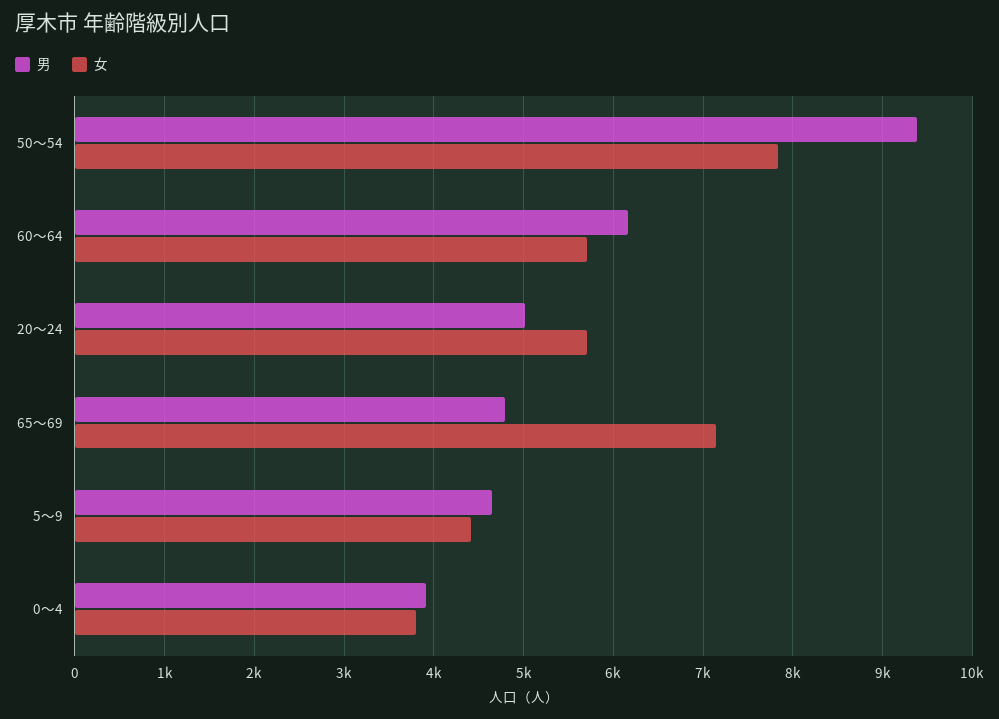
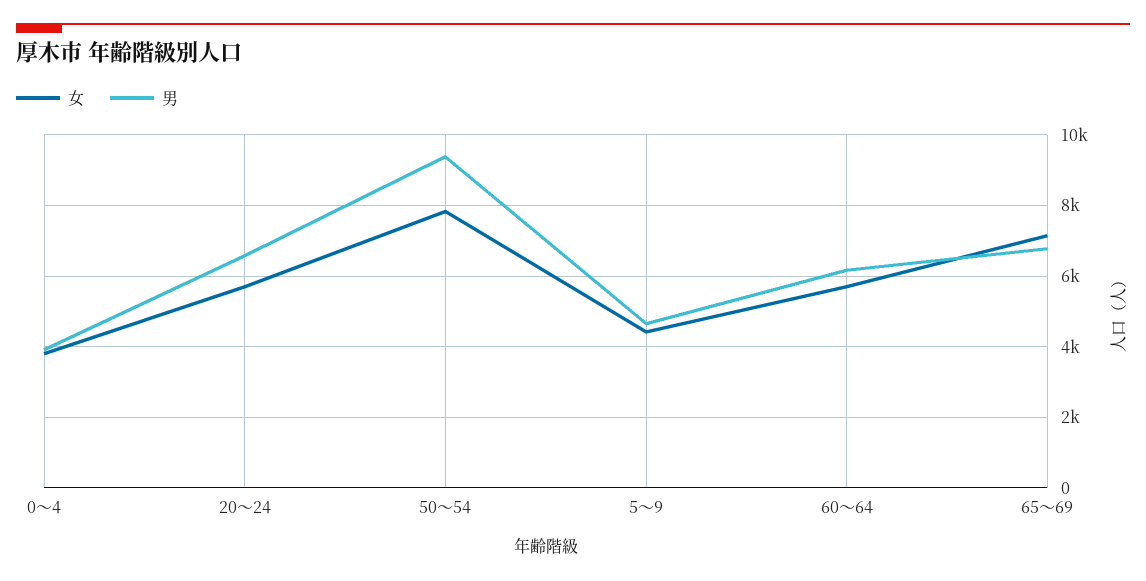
  {
    "男": {
      "50～54": 9400,
      "60～64": 6200,
-     "20～24": 5000,
+     "20～24": 6600,
-     "65～69": 4800,
+     "65～69": 6800,
      "5～9": 4700,
      "0～4": 3900
    },
    "女": {
      "50～54": 7800,
      "60～64": 5700,
      "20～24": 5700,
      "65～69": 7100,
      "5～9": 4400,
      "0～4": 3800
    }
  }

